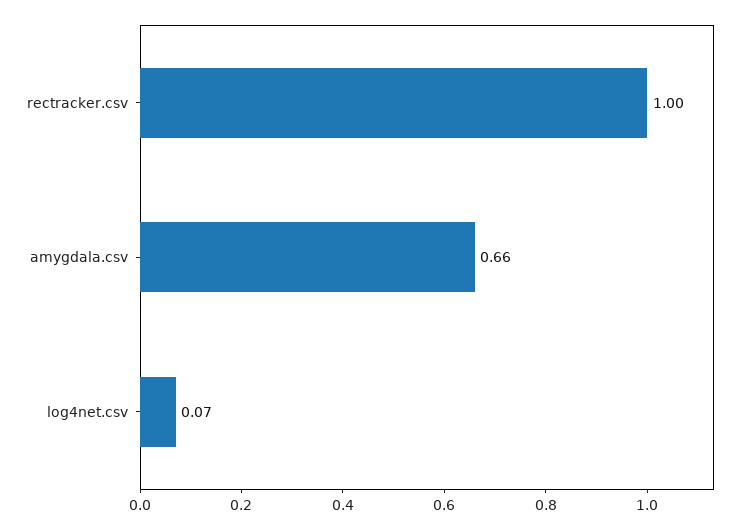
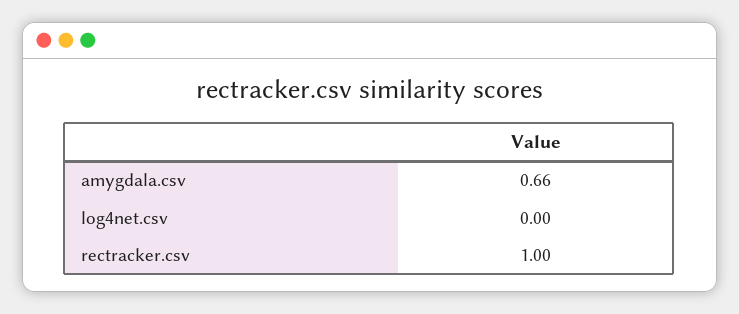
  {
    "rectracker.csv": 1,
    "amygdala.csv": 0.66,
-   "log4net.csv": 0.07
+   "log4net.csv": 0
  }

